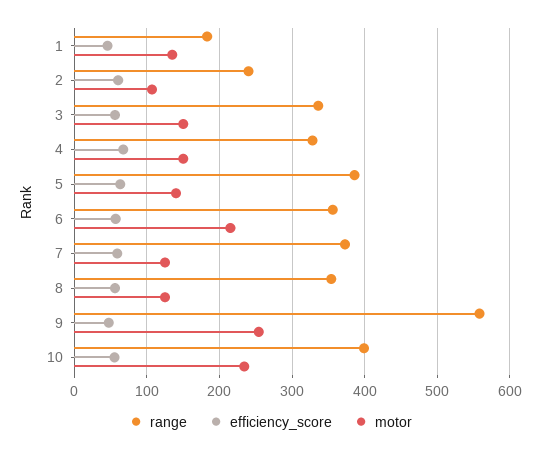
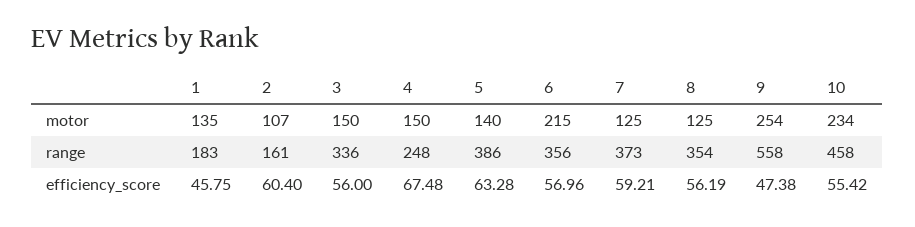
  {
    "range": {
      "1": 183,
-     "2": 240,
+     "2": 161,
      "3": 336,
-     "4": 330,
+     "4": 248,
      "5": 386,
      "6": 356,
      "7": 373,
      "8": 354,
      "9": 558,
-     "10": 400
+     "10": 458
    },
    "efficiency_score": {
      "1": 45.75,
      "2": 60.4,
      "3": 56,
      "4": 67.48,
      "5": 63.28,
      "6": 56.96,
      "7": 59.21,
      "8": 56.19,
      "9": 47.38,
      "10": 55.42
    },
    "motor": {
      "1": 135,
      "2": 107,
      "3": 150,
      "4": 150,
      "5": 140,
      "6": 215,
      "7": 125,
      "8": 125,
      "9": 254,
      "10": 234
    }
  }

